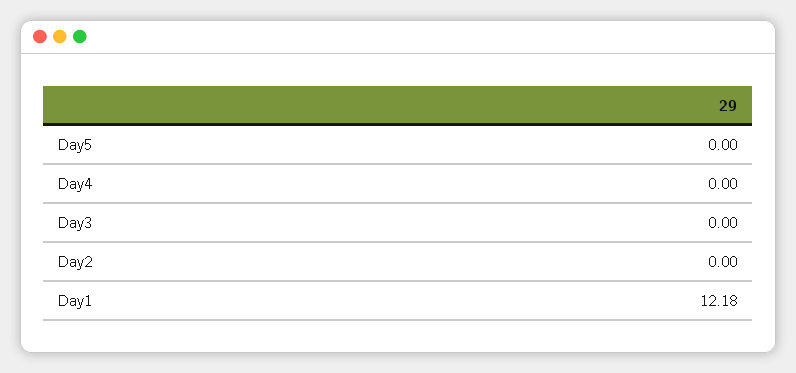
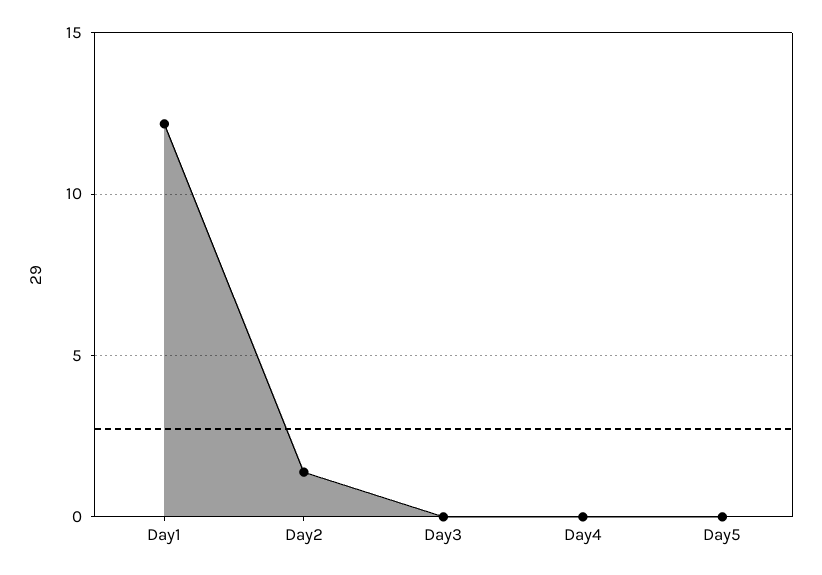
  {
    "Day5": 0,
    "Day4": 0,
    "Day3": 0,
-   "Day2": 0,
+   "Day2": 1.5,
    "Day1": 12.18
  }

